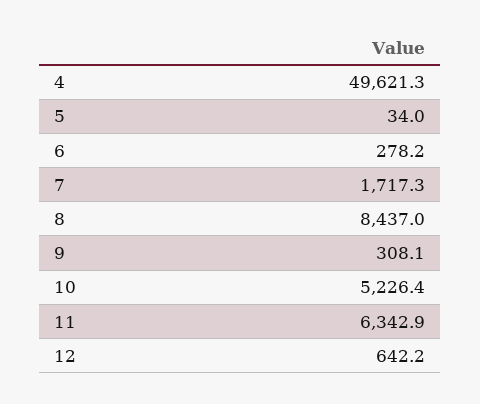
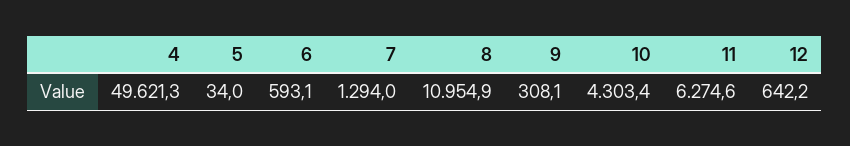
  {
    "4": 49621.3,
    "5": 34,
-   "6": 278.2,
+   "6": 593.1,
-   "7": 1717.3,
+   "7": 1294,
-   "8": 8437,
+   "8": 10954.9,
    "9": 308.1,
-   "10": 5226.4,
+   "10": 4303.4,
-   "11": 6342.9,
+   "11": 6274.6,
    "12": 642.2
  }

